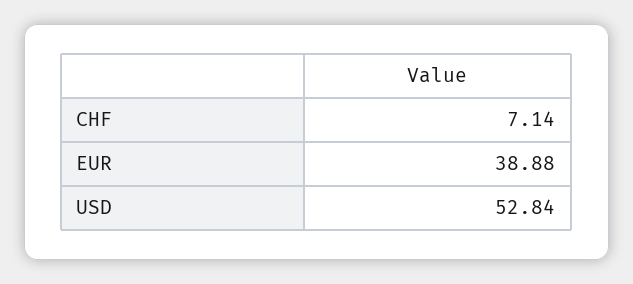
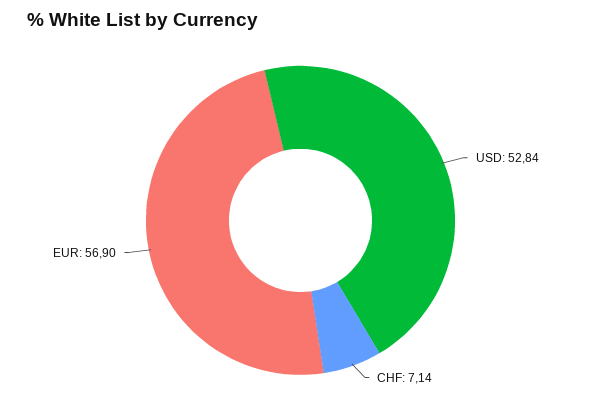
  {
    "CHF": 7.14,
-   "EUR": 38.88,
+   "EUR": 56.9,
    "USD": 52.84
  }

